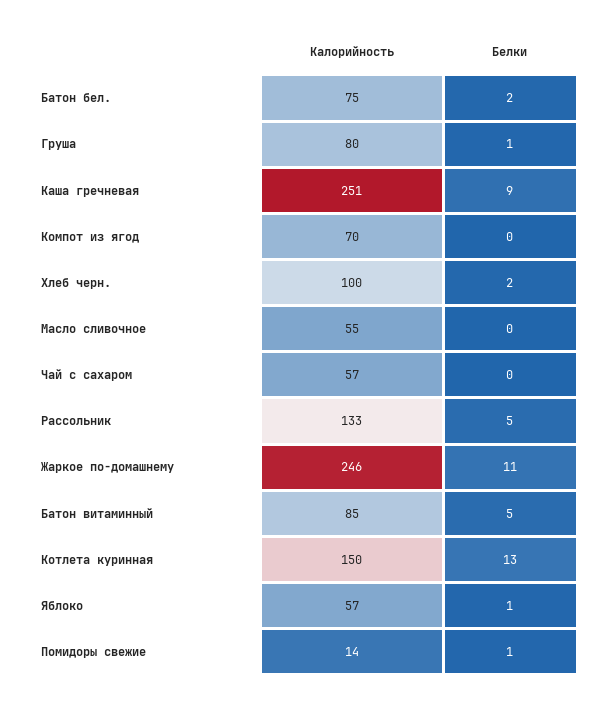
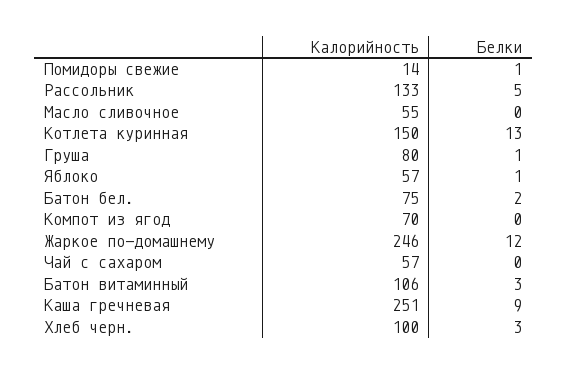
  {
    "Калорийность": {
      "Батон бел.": 75,
      "Груша": 80,
      "Каша гречневая": 251,
      "Компот из ягод": 70,
      "Хлеб черн.": 100,
      "Масло сливочное": 55,
      "Чай с сахаром": 57,
      "Рассольник": 133,
      "Жаркое по-домашнему": 246,
-     "Батон витаминный": 85,
+     "Батон витаминный": 106,
      "Котлета куринная": 150,
      "Яблоко": 57,
      "Помидоры свежие": 14
    },
    "Белки": {
      "Батон бел.": 2,
      "Груша": 1,
      "Каша гречневая": 9,
      "Компот из ягод": 0,
-     "Хлеб черн.": 2,
+     "Хлеб черн.": 3,
      "Масло сливочное": 0,
      "Чай с сахаром": 0,
      "Рассольник": 5,
-     "Жаркое по-домашнему": 11,
+     "Жаркое по-домашнему": 12,
-     "Батон витаминный": 5,
+     "Батон витаминный": 3,
      "Котлета куринная": 13,
      "Яблоко": 1,
      "Помидоры свежие": 1
    }
  }

